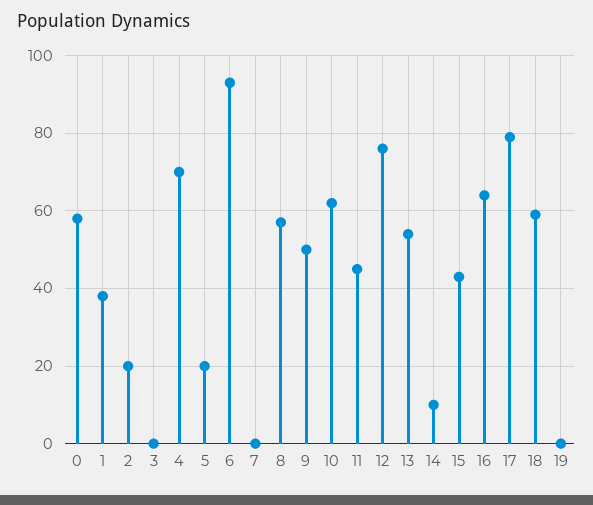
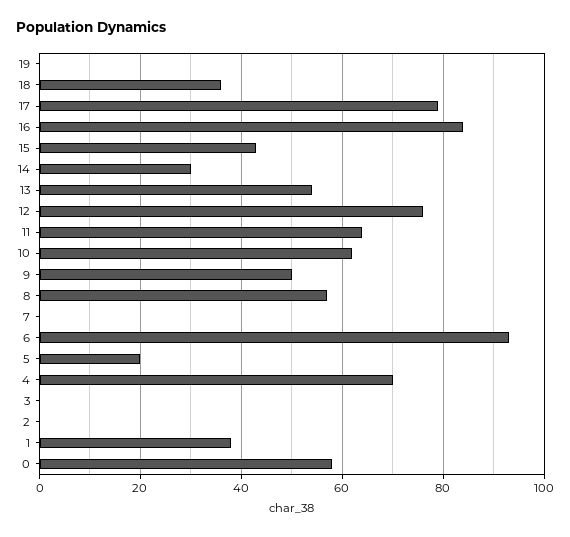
  {
    "0": 60,
    "1": 40,
-   "2": 20,
+   "2": 0,
    "3": 0,
    "4": 70,
    "5": 20,
    "6": 95,
    "7": 0,
    "8": 55,
    "9": 50,
    "10": 60,
-   "11": 45,
+   "11": 65,
    "12": 75,
    "13": 55,
-   "14": 10,
+   "14": 30,
    "15": 45,
-   "16": 65,
+   "16": 85,
    "17": 80,
-   "18": 60,
+   "18": 35,
    "19": 0
  }

